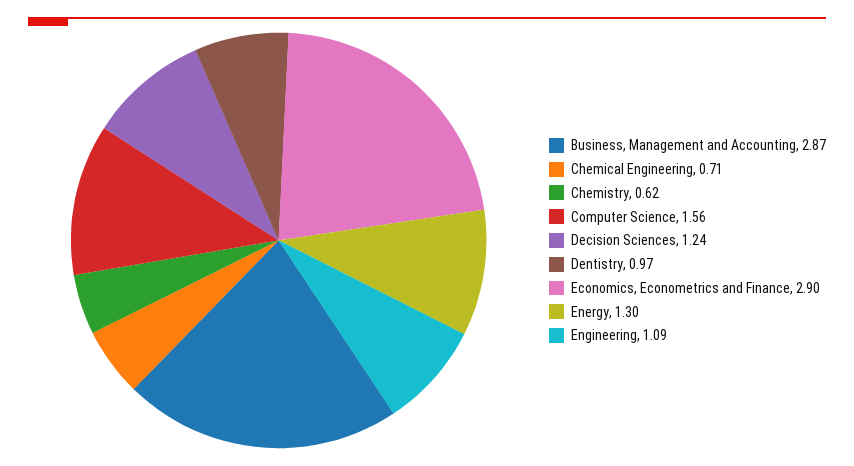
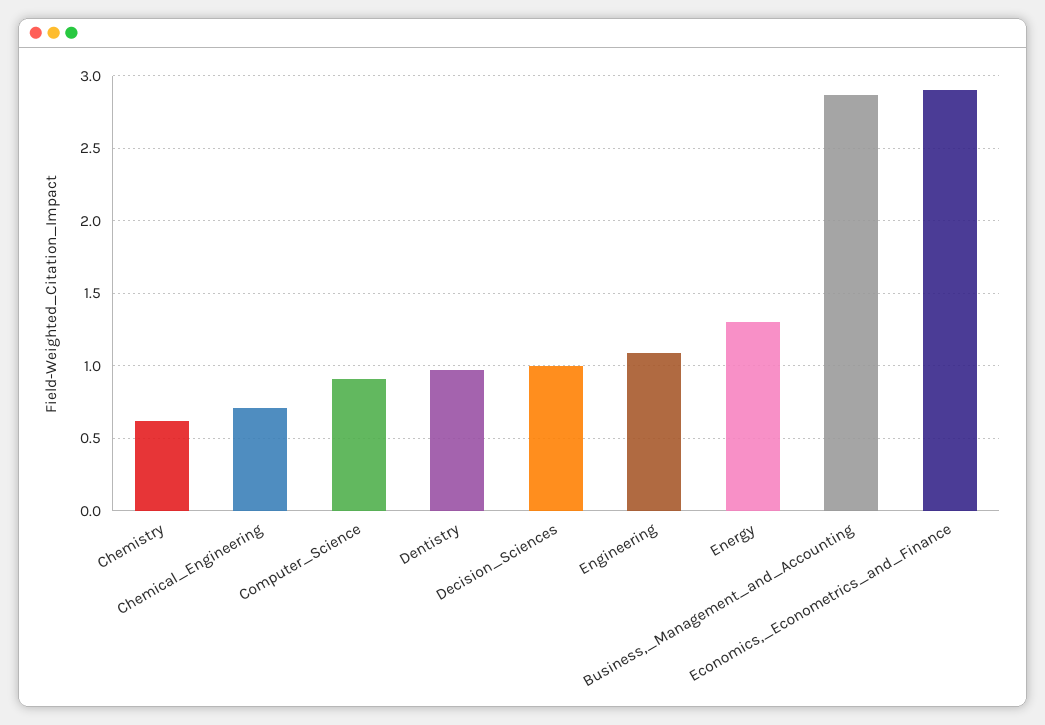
  {
    "Business, Management and Accounting": 2.87,
    "Chemical Engineering": 0.71,
    "Chemistry": 0.62,
-   "Computer Science": 1.56,
+   "Computer Science": 0.9,
-   "Decision Sciences": 1.24,
+   "Decision Sciences": 1,
    "Dentistry": 0.97,
    "Economics, Econometrics and Finance": 2.9,
    "Energy": 1.3,
    "Engineering": 1.09
  }

